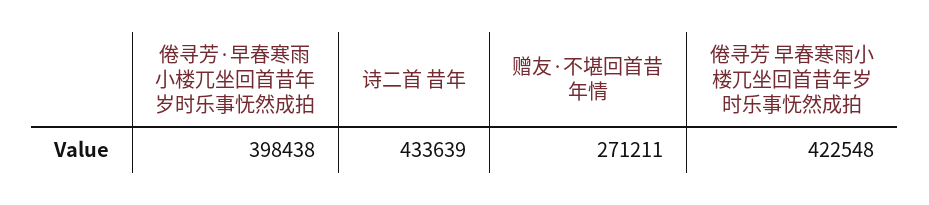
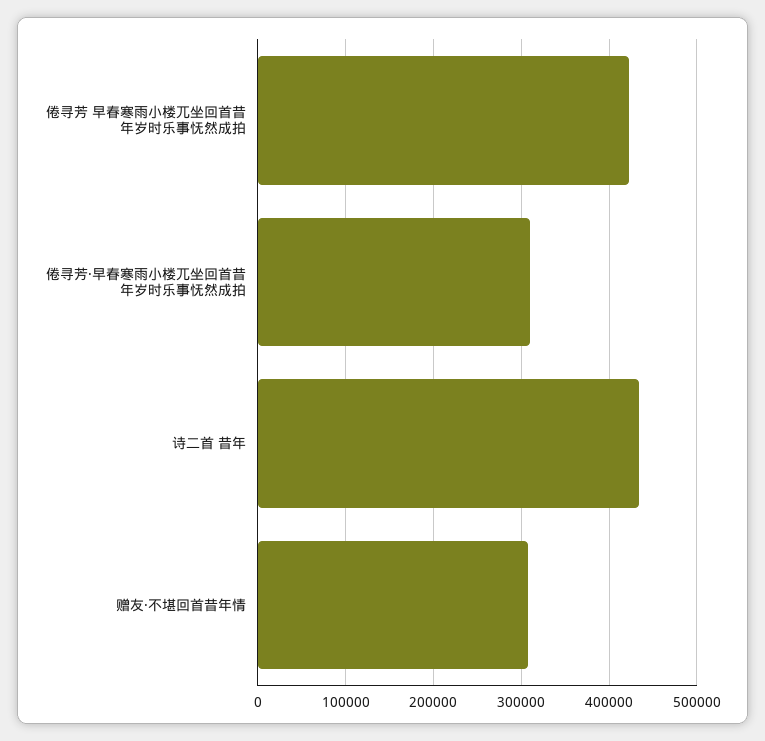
  {
-   "倦寻芳·早春寒雨小楼兀坐回首昔年岁时乐事怃然成拍": 398438,
+   "倦寻芳·早春寒雨小楼兀坐回首昔年岁时乐事怃然成拍": 310000,
    "诗二首 昔年": 433639,
-   "赠友·不堪回首昔年情": 271211,
+   "赠友·不堪回首昔年情": 310000,
    "倦寻芳 早春寒雨小楼兀坐回首昔年岁时乐事怃然成拍": 422548
  }

